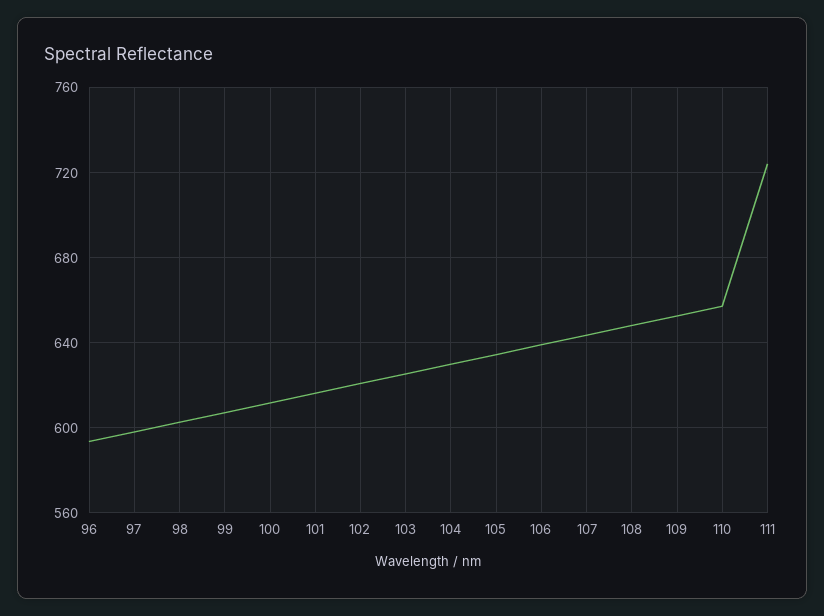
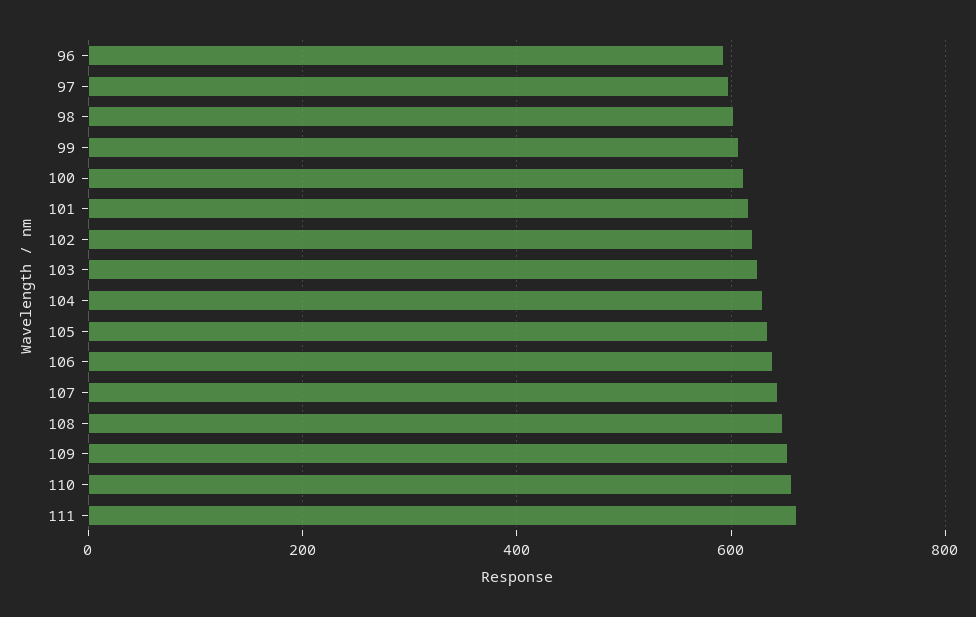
  {
    "96": 595,
    "97": 600,
    "98": 605,
    "99": 605,
    "100": 610,
    "101": 615,
    "102": 620,
    "103": 625,
    "104": 630,
    "105": 635,
    "106": 640,
    "107": 645,
    "108": 650,
    "109": 655,
    "110": 655,
-   "111": 725
+   "111": 660
  }

